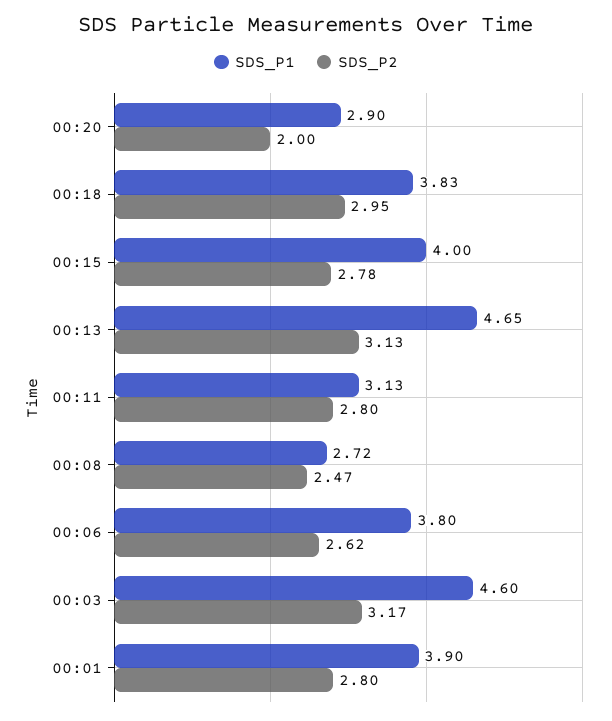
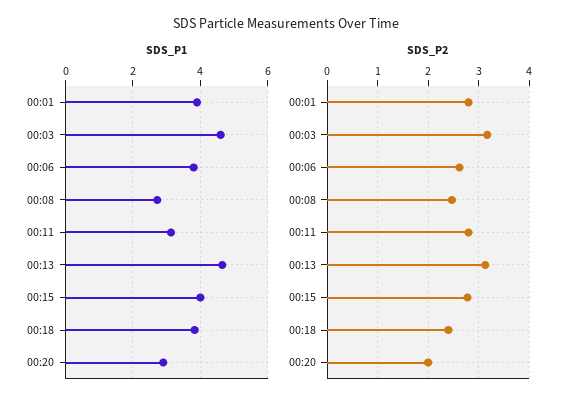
  {
    "SDS_P1": {
      "00:20": 2.9,
      "00:18": 3.83,
      "00:15": 4,
      "00:13": 4.65,
      "00:11": 3.13,
      "00:08": 2.72,
      "00:06": 3.8,
      "00:03": 4.6,
      "00:01": 3.9
    },
    "SDS_P2": {
      "00:20": 2,
-     "00:18": 2.95,
+     "00:18": 2.4,
      "00:15": 2.78,
      "00:13": 3.13,
      "00:11": 2.8,
      "00:08": 2.47,
      "00:06": 2.62,
      "00:03": 3.17,
      "00:01": 2.8
    }
  }

